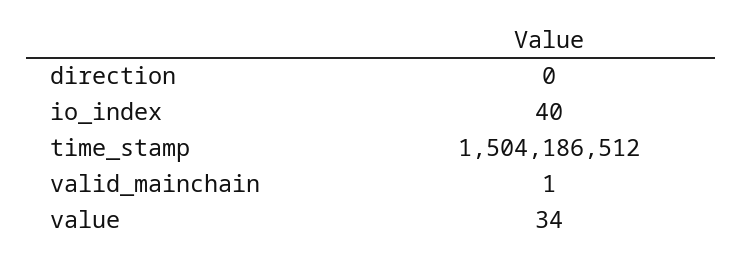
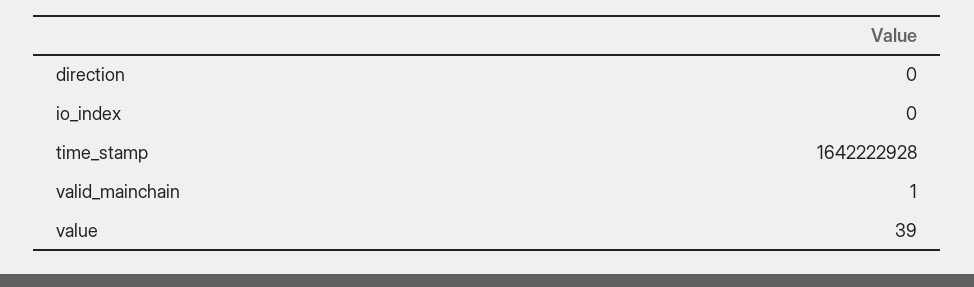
  {
    "direction": 0,
-   "io_index": 40,
+   "io_index": 0,
-   "time_stamp": 1504186512,
+   "time_stamp": 1642222928,
    "valid_mainchain": 1,
-   "value": 34
+   "value": 39
  }

